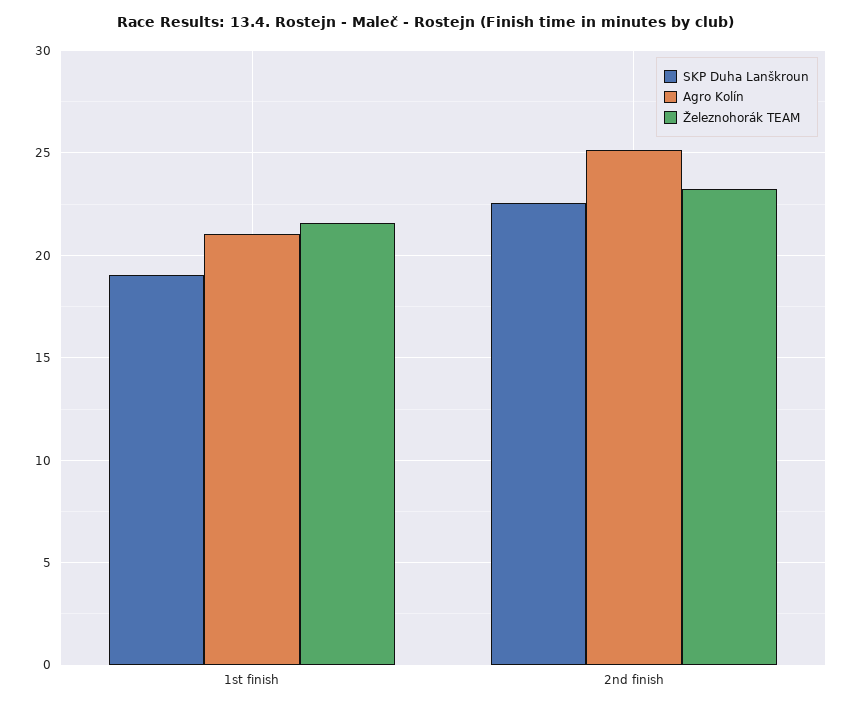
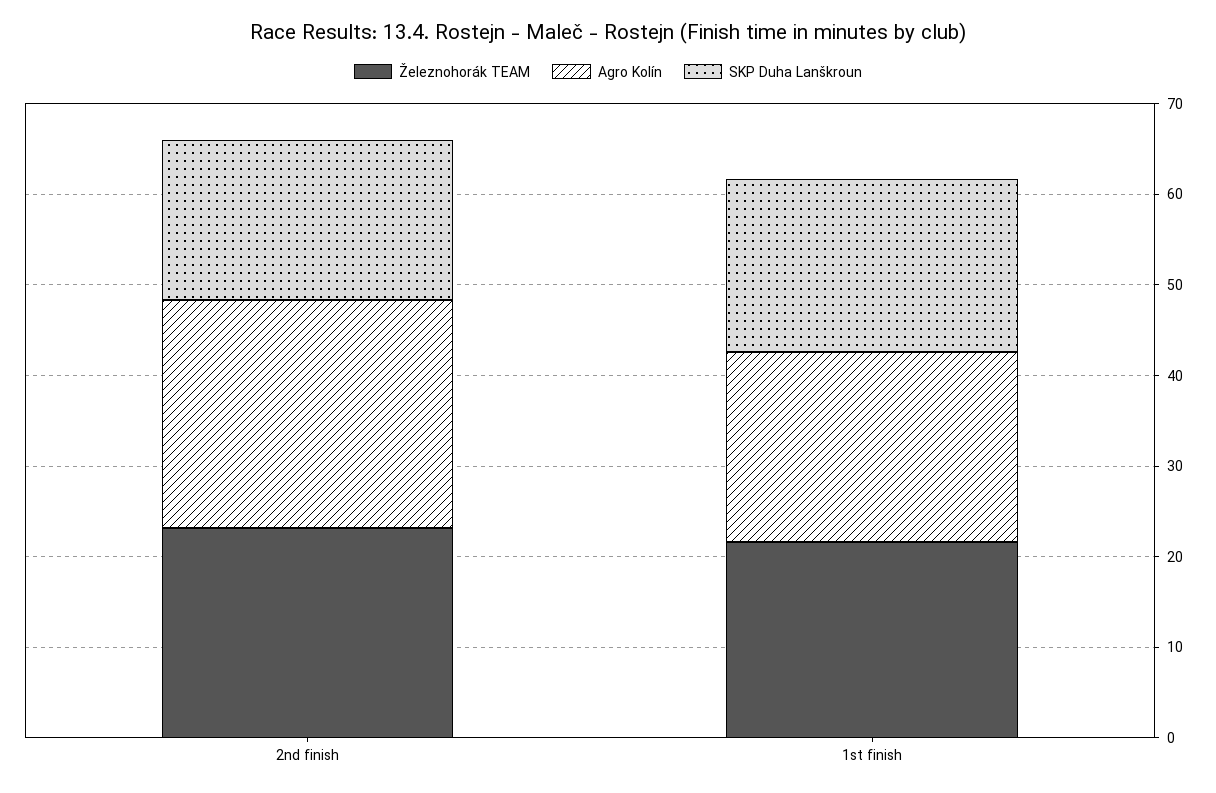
  {
    "SKP Duha Lanškroun": {
      "1st finish": 19,
-     "2nd finish": 22.5
+     "2nd finish": 18
    },
    "Agro Kolín": {
      "1st finish": 21,
      "2nd finish": 25
    },
    "Železnohorák TEAM": {
      "1st finish": 21.5,
      "2nd finish": 23
    }
  }

